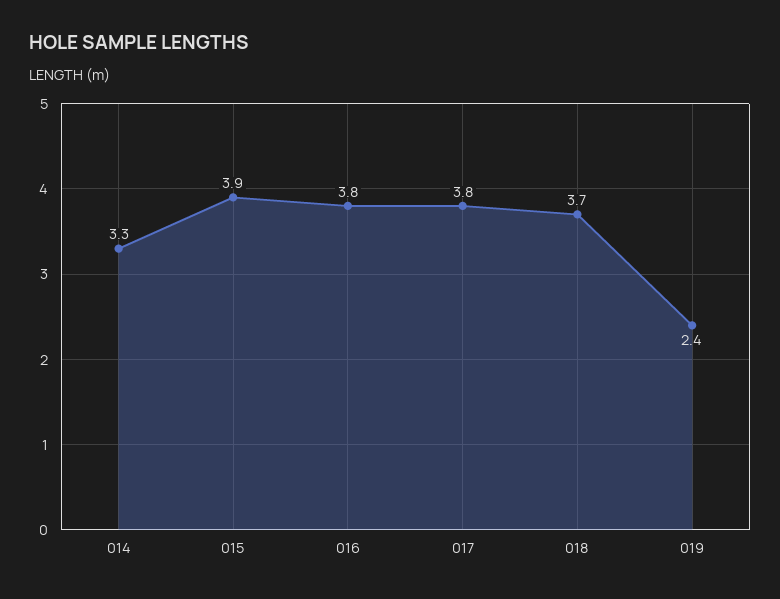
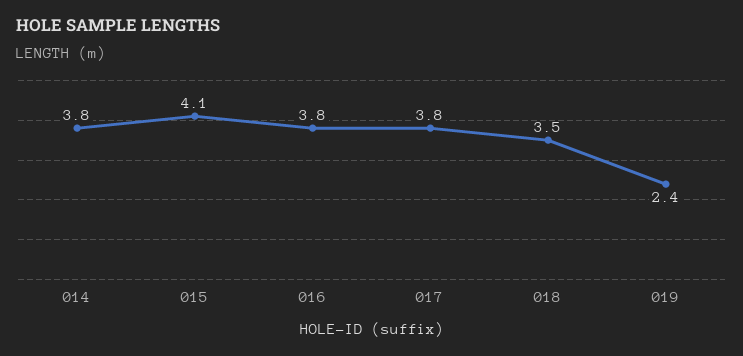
  {
-   "014": 3.3,
+   "014": 3.8,
-   "015": 3.9,
+   "015": 4.1,
    "016": 3.8,
    "017": 3.8,
-   "018": 3.7,
+   "018": 3.5,
    "019": 2.4
  }

